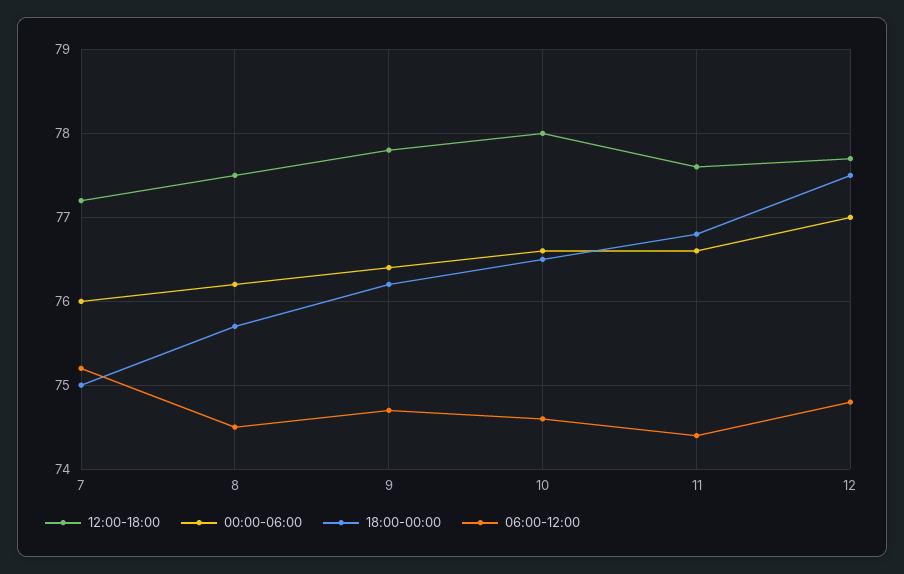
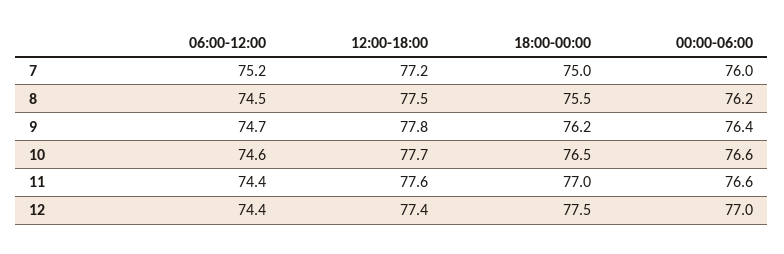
  {
    "12:00-18:00": {
      "7": 77.2,
      "8": 77.5,
      "9": 77.8,
-     "10": 78,
+     "10": 77.7,
      "11": 77.6,
-     "12": 77.7
+     "12": 77.4
    },
    "00:00-06:00": {
      "7": 76,
      "8": 76.2,
      "9": 76.4,
      "10": 76.6,
      "11": 76.6,
      "12": 77
    },
    "18:00-00:00": {
      "7": 75,
-     "8": 75.7,
+     "8": 75.5,
      "9": 76.2,
      "10": 76.5,
-     "11": 76.8,
+     "11": 77,
      "12": 77.5
    },
    "06:00-12:00": {
      "7": 75.2,
      "8": 74.5,
      "9": 74.7,
      "10": 74.6,
      "11": 74.4,
-     "12": 74.8
+     "12": 74.4
    }
  }

